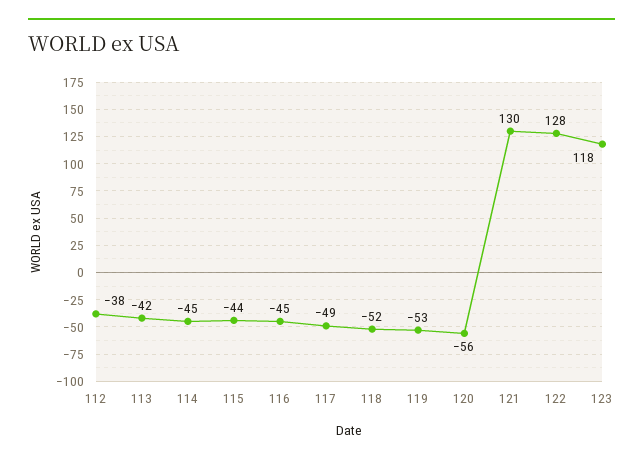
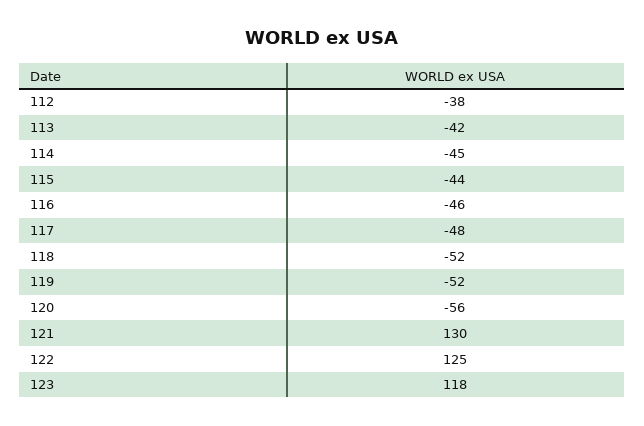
  {
    "112": -38,
    "113": -42,
    "114": -45,
    "115": -44,
-   "116": -45,
+   "116": -46,
-   "117": -49,
+   "117": -48,
    "118": -52,
-   "119": -53,
+   "119": -52,
    "120": -56,
    "121": 130,
-   "122": 128,
+   "122": 125,
    "123": 118
  }

